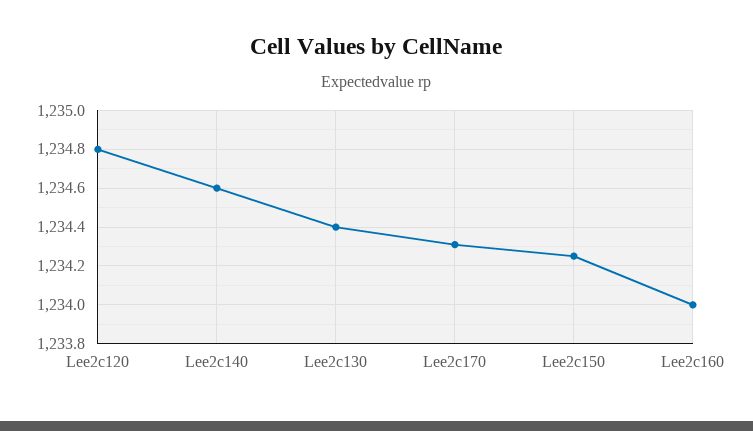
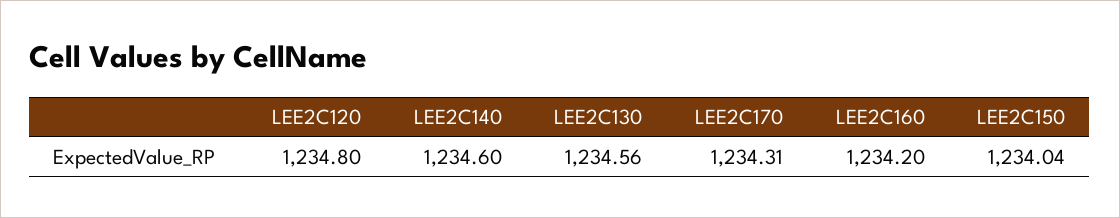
  {
    "Lee2c120": 1234.8,
    "Lee2c140": 1234.6,
-   "Lee2c130": 1234.4,
+   "Lee2c130": 1234.56,
    "Lee2c170": 1234.31,
-   "Lee2c150": 1234.25,
+   "Lee2c150": 1234.04,
-   "Lee2c160": 1234
+   "Lee2c160": 1234.2
  }

